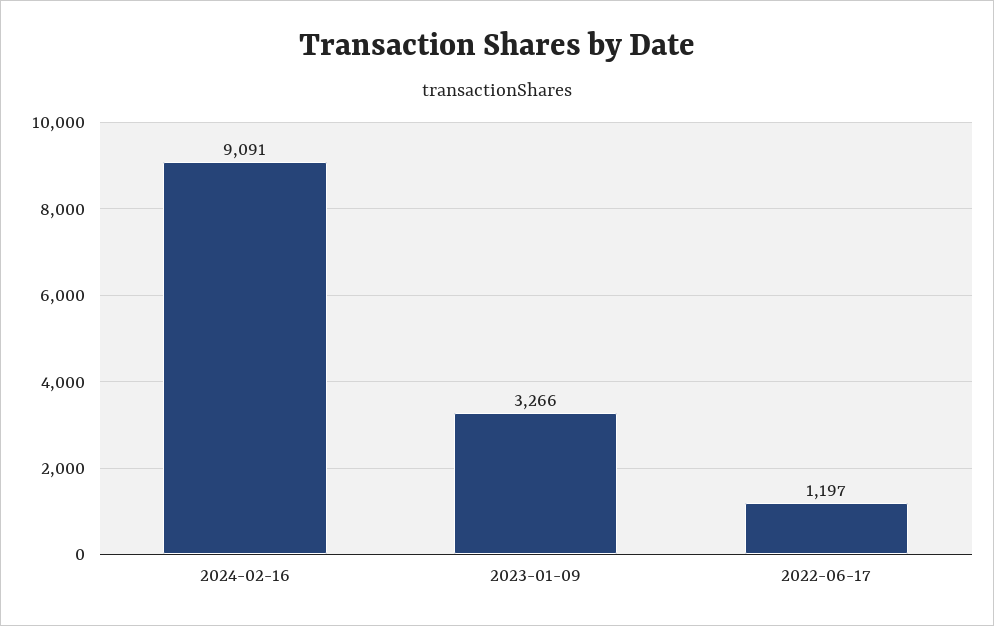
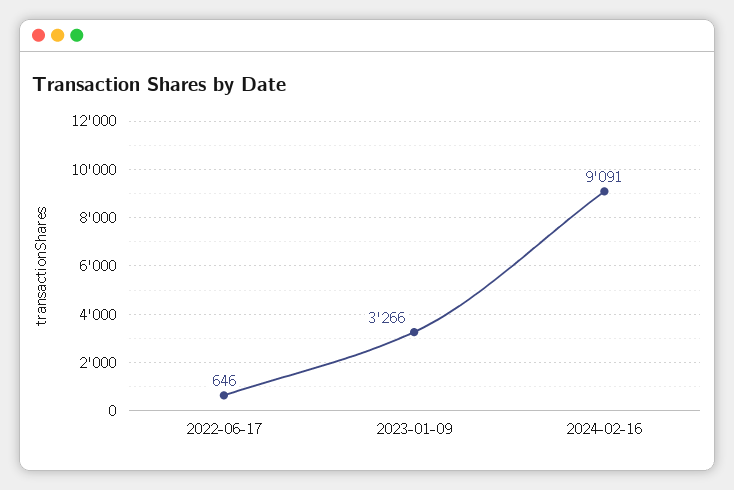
  {
    "2024-02-16": 9091,
    "2023-01-09": 3266,
-   "2022-06-17": 1197
+   "2022-06-17": 646
  }

